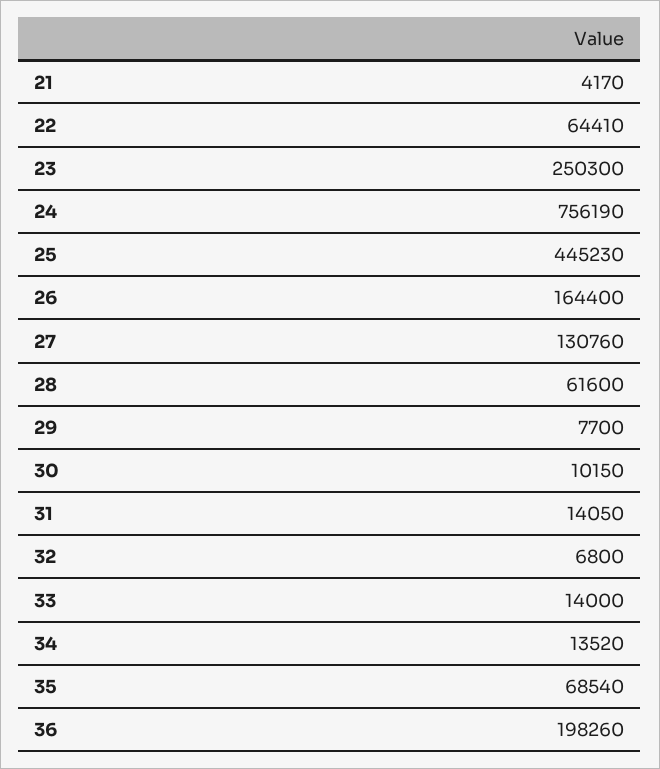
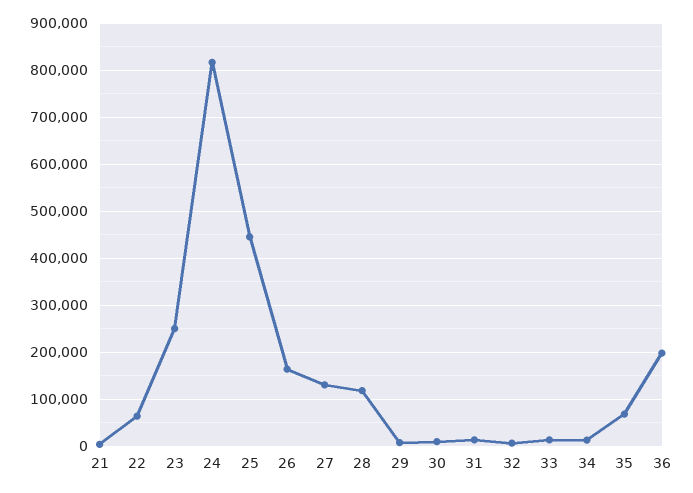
  {
    "21": 4170,
    "22": 64410,
    "23": 250300,
-   "24": 756190,
+   "24": 820000,
    "25": 445230,
    "26": 164400,
    "27": 130760,
-   "28": 61600,
+   "28": 120000,
    "29": 7700,
    "30": 10150,
    "31": 14050,
    "32": 6800,
    "33": 14000,
    "34": 13520,
    "35": 68540,
    "36": 198260
  }

